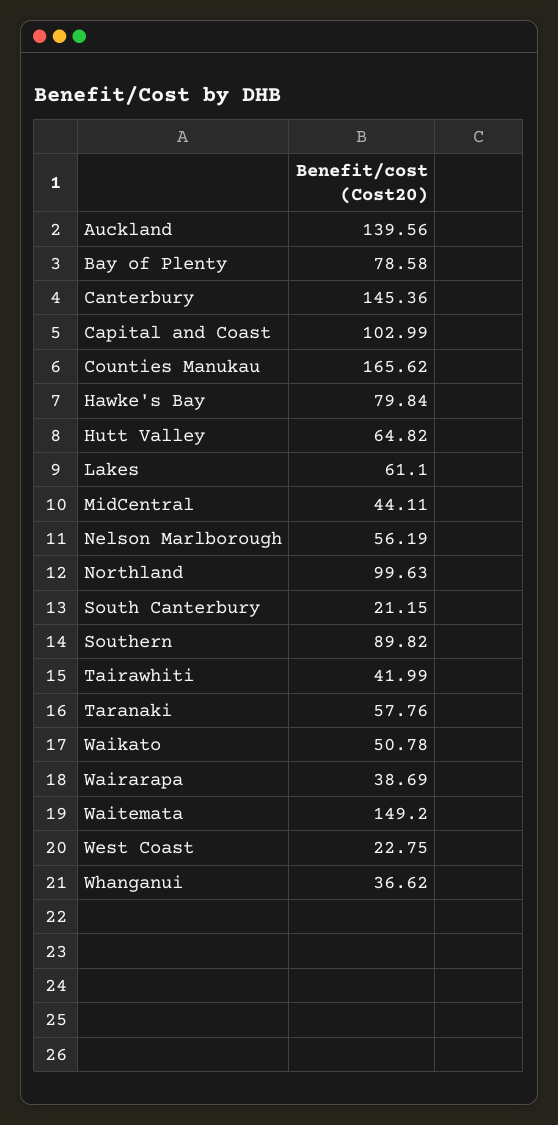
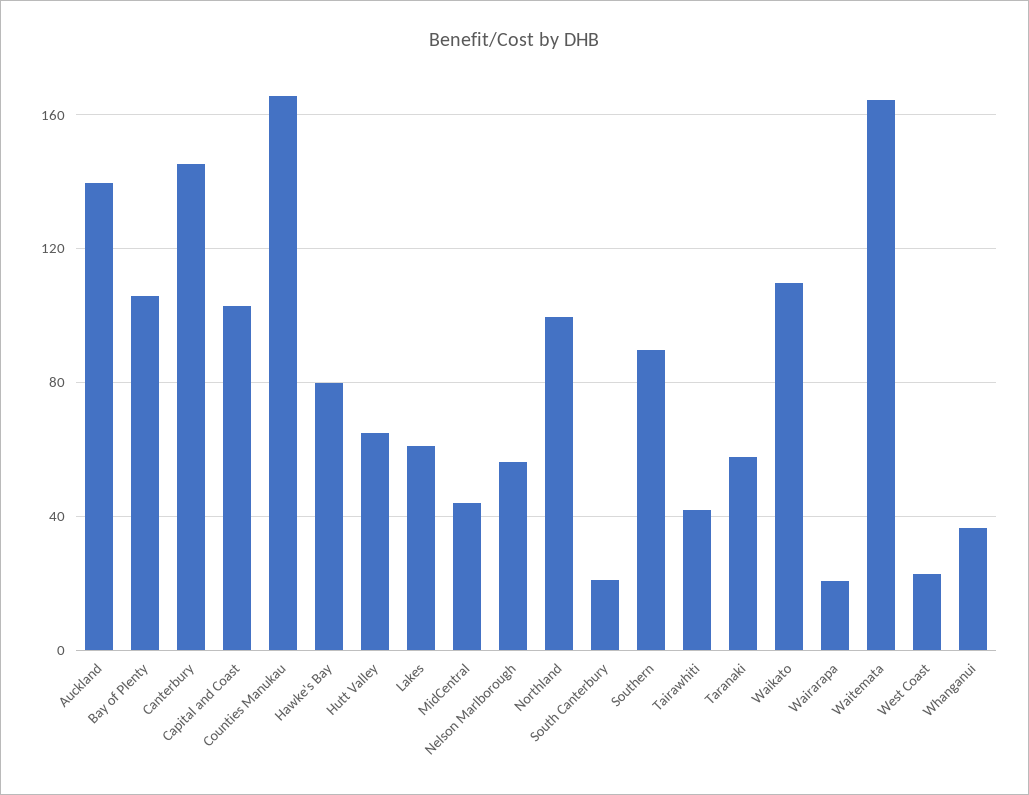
  {
    "Auckland": 139.56,
-   "Bay of Plenty": 78.58,
+   "Bay of Plenty": 105,
    "Canterbury": 145.36,
    "Capital and Coast": 102.99,
    "Counties Manukau": 165.62,
    "Hawke's Bay": 79.84,
    "Hutt Valley": 64.82,
    "Lakes": 61.1,
    "MidCentral": 44.11,
    "Nelson Marlborough": 56.19,
    "Northland": 99.63,
    "South Canterbury": 21.15,
    "Southern": 89.82,
    "Tairawhiti": 41.99,
    "Taranaki": 57.76,
-   "Waikato": 50.78,
+   "Waikato": 110,
-   "Wairarapa": 38.69,
+   "Wairarapa": 20,
-   "Waitemata": 149.2,
+   "Waitemata": 165,
    "West Coast": 22.75,
    "Whanganui": 36.62
  }

